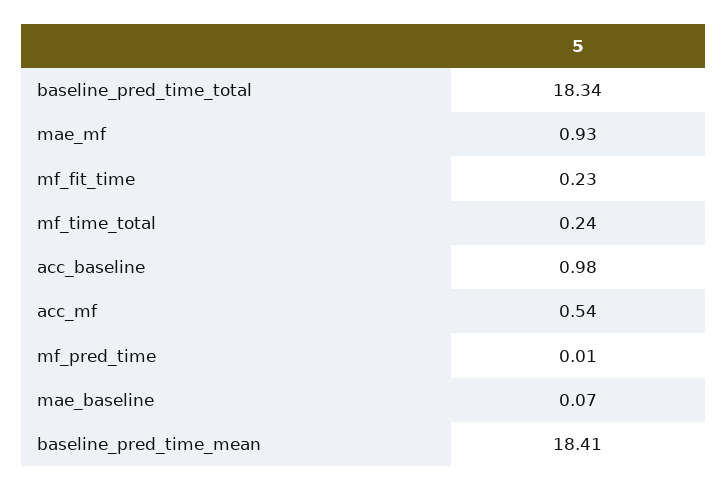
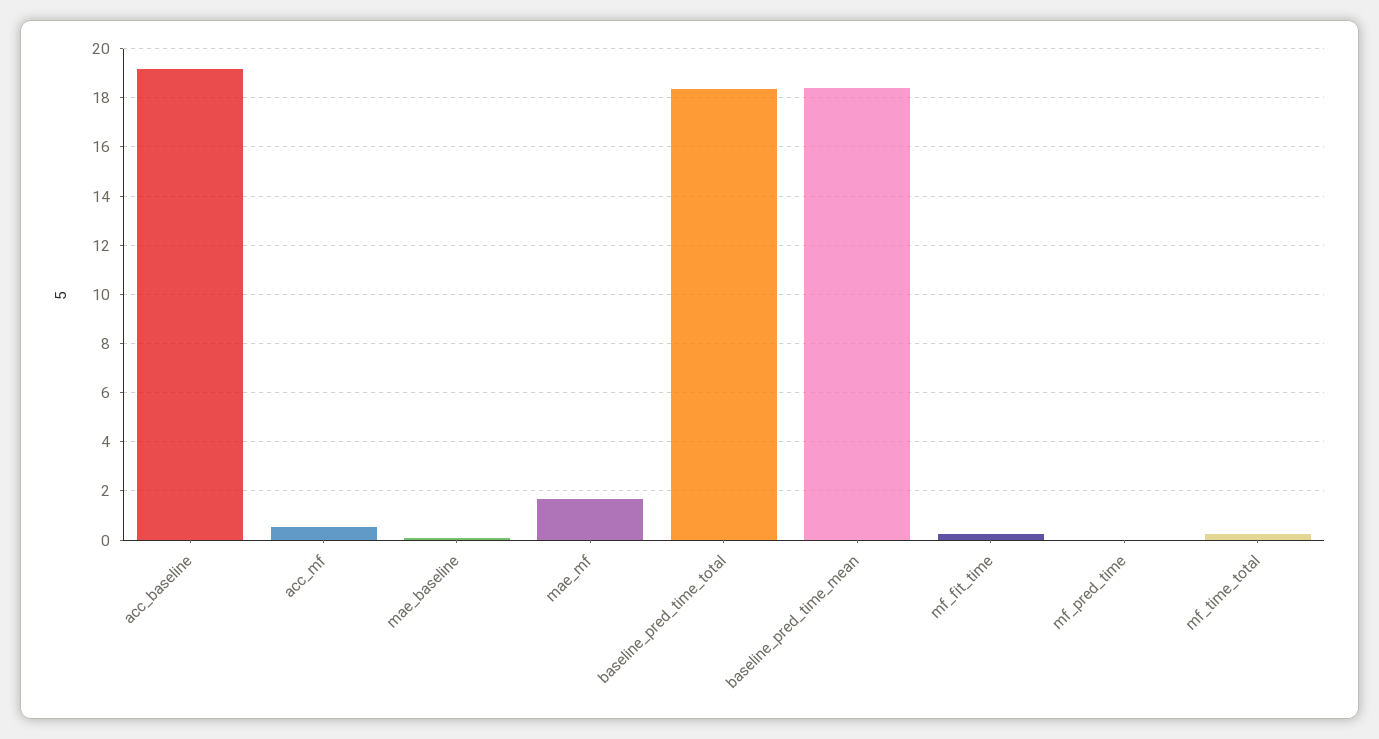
  {
    "baseline_pred_time_total": 18.34,
-   "mae_mf": 0.93,
+   "mae_mf": 1.75,
    "mf_fit_time": 0.23,
    "mf_time_total": 0.24,
-   "acc_baseline": 0.98,
+   "acc_baseline": 19.25,
    "acc_mf": 0.54,
    "mf_pred_time": 0.01,
    "mae_baseline": 0.07,
    "baseline_pred_time_mean": 18.41
  }

